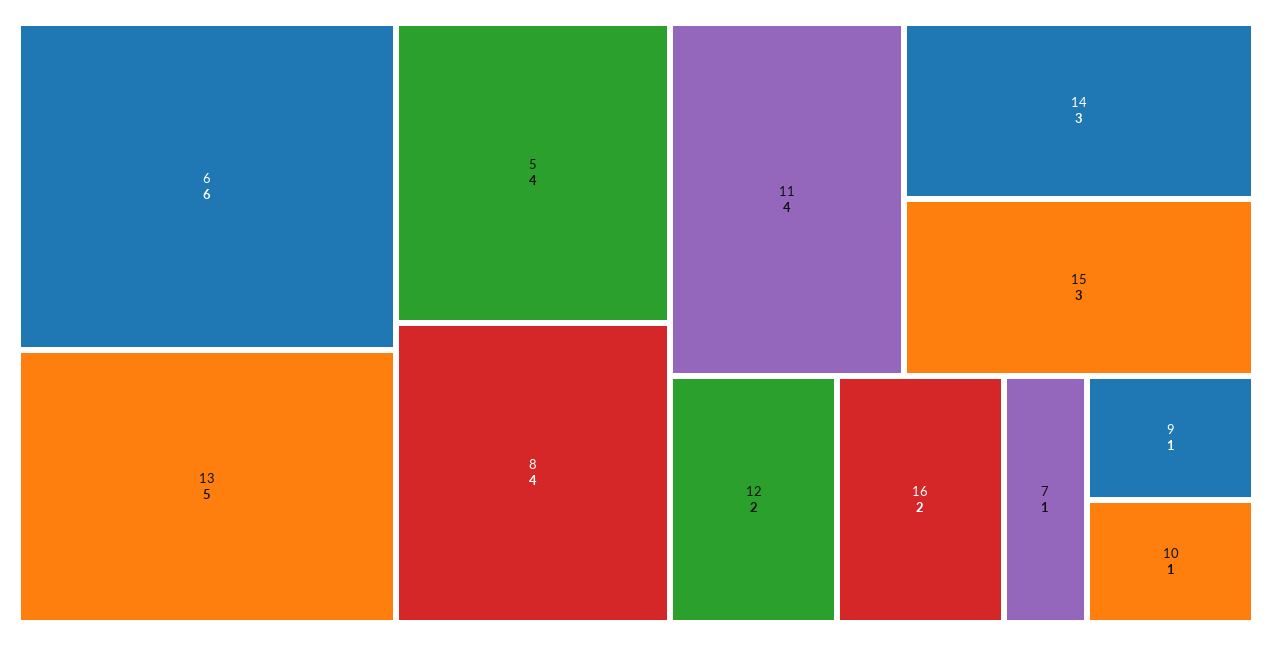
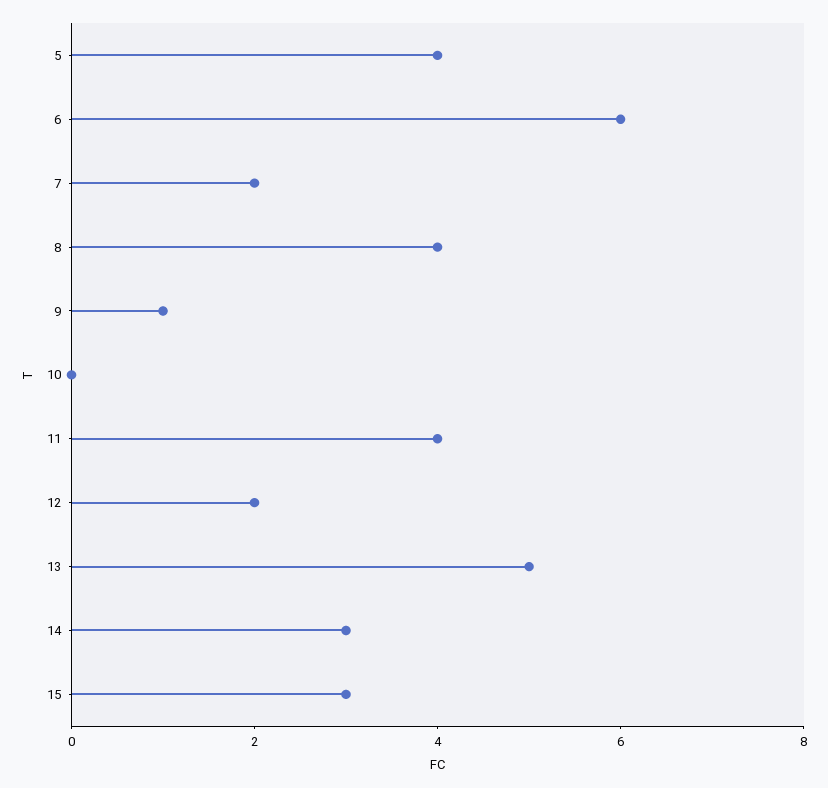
  {
    "6": 6,
    "13": 5,
    "5": 4,
    "8": 4,
    "11": 4,
    "14": 3,
    "15": 3,
    "12": 2,
-   "16": 2,
-   "7": 1,
+   "7": 2,
    "9": 1,
-   "10": 1
+   "10": 0
  }

